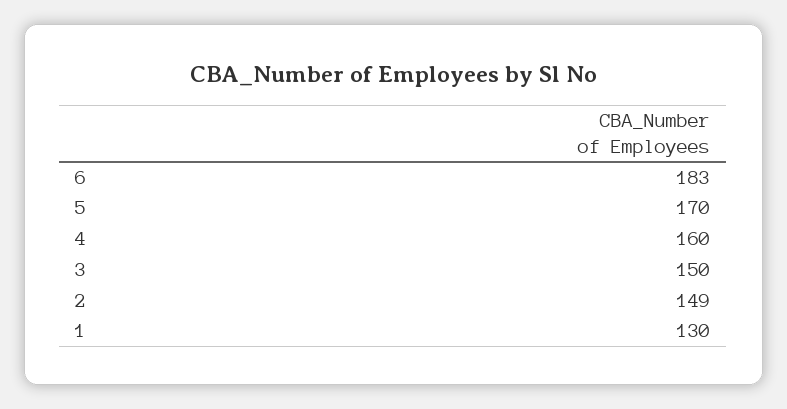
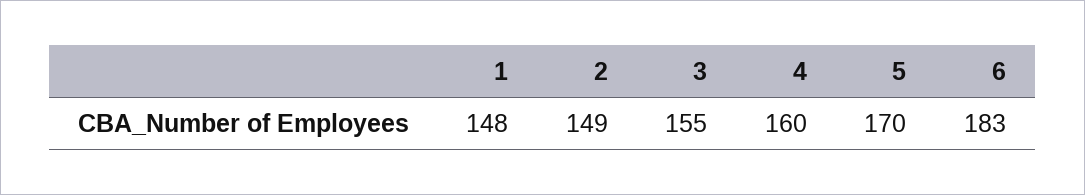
  {
    "6": 183,
    "5": 170,
    "4": 160,
-   "3": 150,
+   "3": 155,
    "2": 149,
-   "1": 130
+   "1": 148
  }

